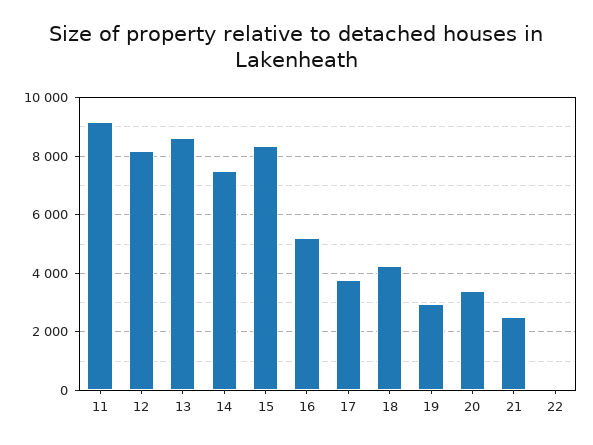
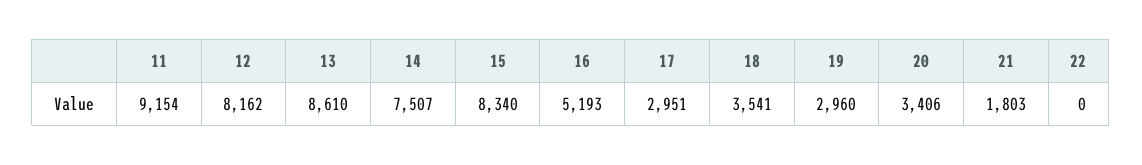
  {
    "11": 9154,
    "12": 8162,
    "13": 8610,
    "14": 7507,
    "15": 8340,
    "16": 5193,
-   "17": 3750,
+   "17": 2951,
-   "18": 4250,
+   "18": 3541,
    "19": 2960,
    "20": 3406,
-   "21": 2500,
+   "21": 1803,
    "22": 0
  }

